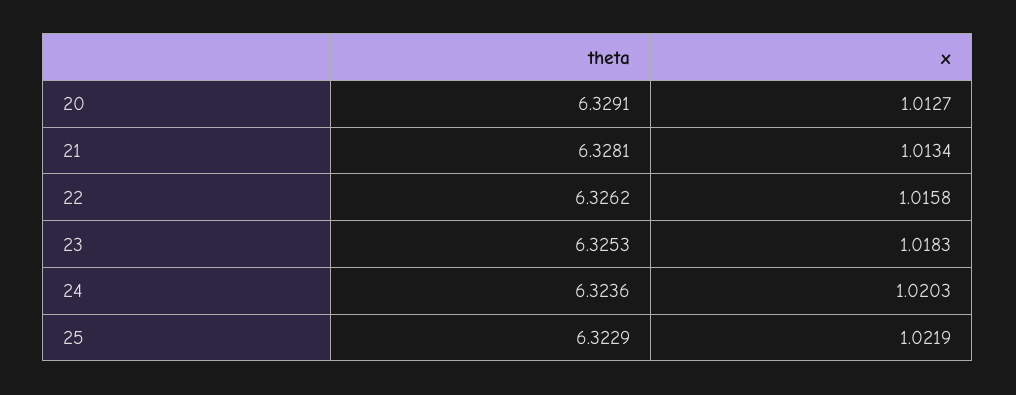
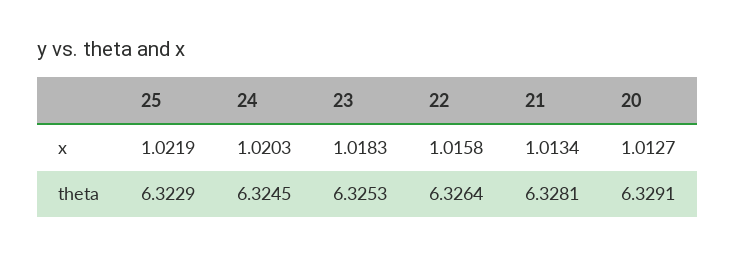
  {
    "theta": {
      "20": 6.3291,
      "21": 6.3281,
-     "22": 6.3262,
+     "22": 6.3264,
      "23": 6.3253,
-     "24": 6.3236,
+     "24": 6.3245,
      "25": 6.3229
    },
    "x": {
      "20": 1.0127,
      "21": 1.0134,
      "22": 1.0158,
      "23": 1.0183,
      "24": 1.0203,
      "25": 1.0219
    }
  }

